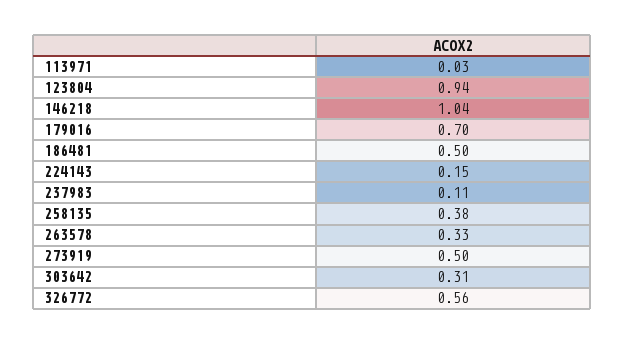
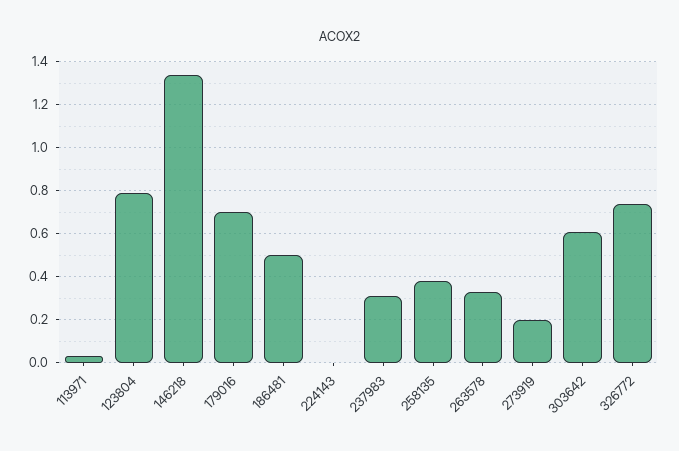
  {
    "113971": 0.03,
-   "123804": 0.94,
+   "123804": 0.8,
-   "146218": 1.04,
+   "146218": 1.35,
    "179016": 0.7,
    "186481": 0.5,
-   "224143": 0.15,
+   "224143": 0,
-   "237983": 0.11,
+   "237983": 0.3,
    "258135": 0.38,
    "263578": 0.33,
-   "273919": 0.5,
+   "273919": 0.2,
-   "303642": 0.31,
+   "303642": 0.6,
-   "326772": 0.56
+   "326772": 0.75
  }

